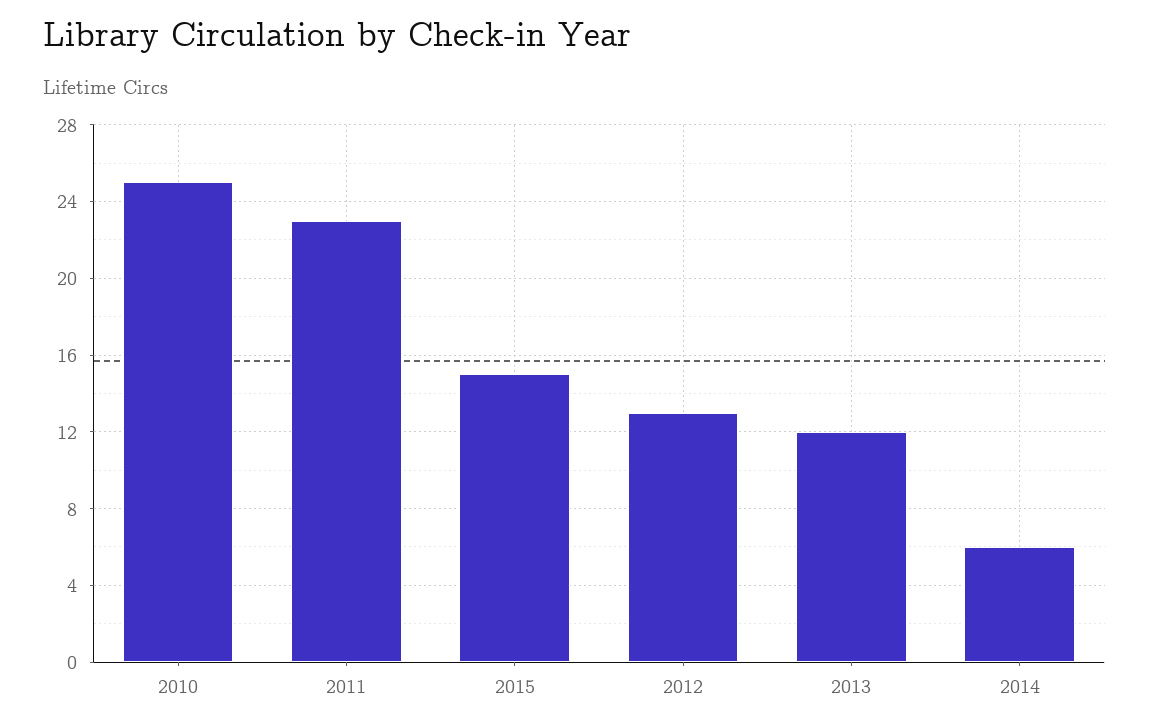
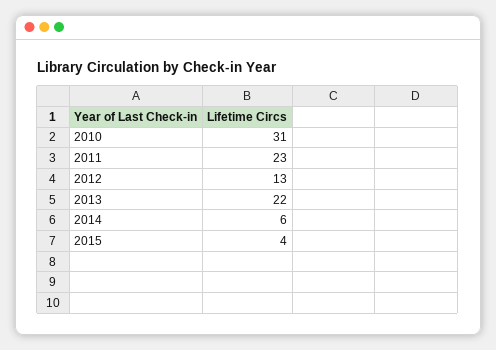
  {
-   "2010": 25,
+   "2010": 31,
    "2011": 23,
-   "2015": 15,
+   "2015": 4,
    "2012": 13,
-   "2013": 12,
+   "2013": 22,
    "2014": 6
  }

